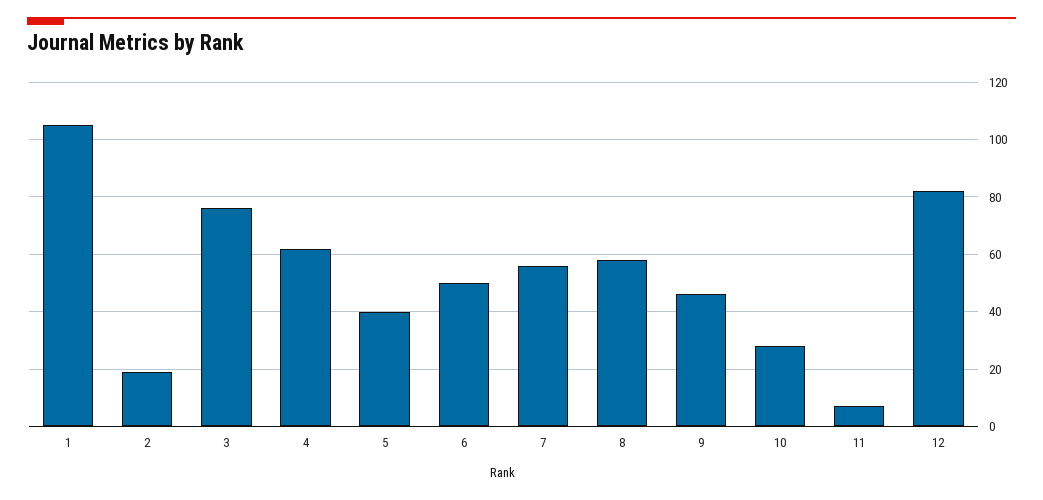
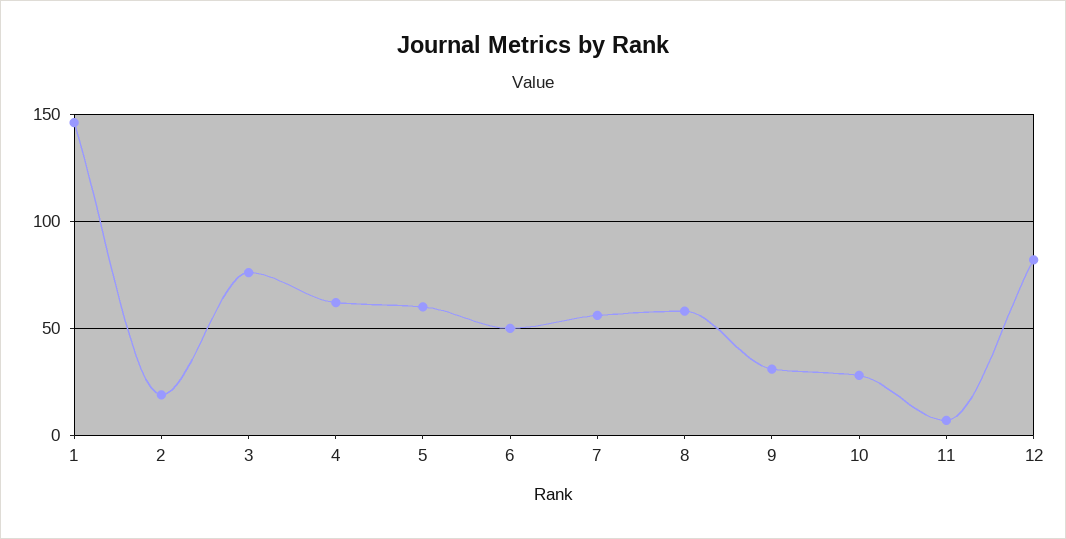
  {
-   "1": 105,
+   "1": 145,
    "2": 20,
    "3": 75,
    "4": 60,
-   "5": 40,
+   "5": 60,
    "6": 50,
    "7": 55,
    "8": 60,
-   "9": 45,
+   "9": 30,
    "10": 30,
    "11": 5,
    "12": 80
  }

